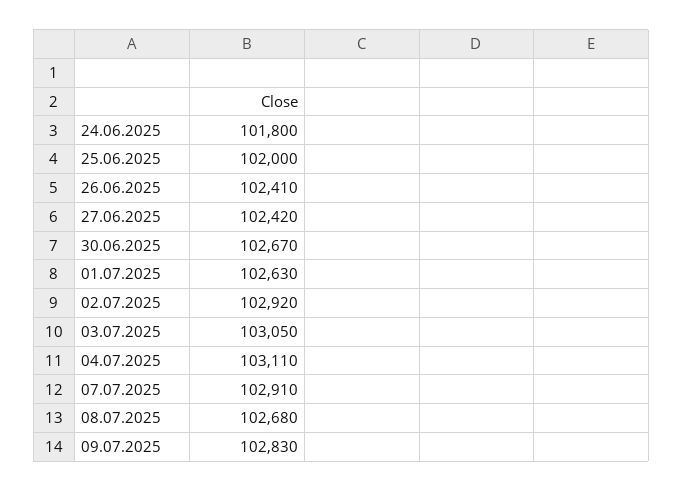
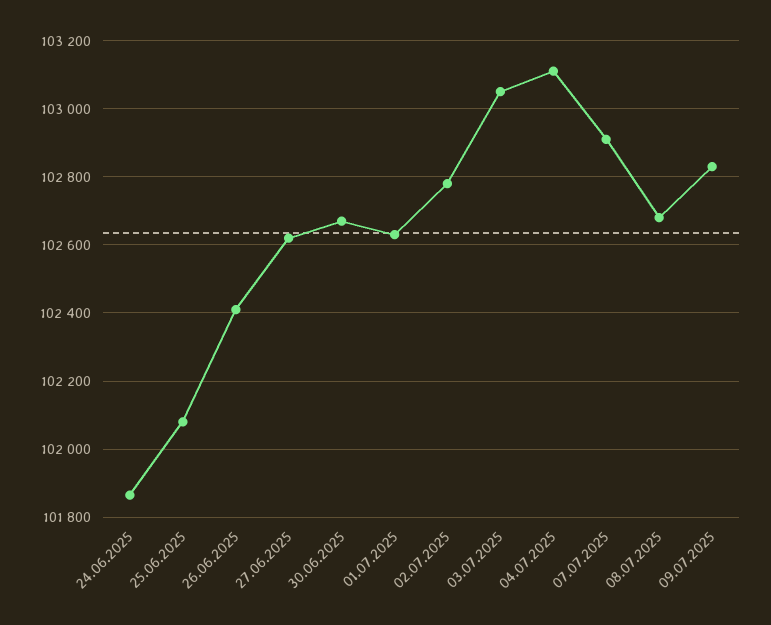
  {
-   "24.06.2025": 101800,
+   "24.06.2025": 101860,
-   "25.06.2025": 102000,
+   "25.06.2025": 102080,
    "26.06.2025": 102410,
-   "27.06.2025": 102420,
+   "27.06.2025": 102620,
    "30.06.2025": 102670,
    "01.07.2025": 102630,
-   "02.07.2025": 102920,
+   "02.07.2025": 102780,
    "03.07.2025": 103050,
    "04.07.2025": 103110,
    "07.07.2025": 102910,
    "08.07.2025": 102680,
    "09.07.2025": 102830
  }

